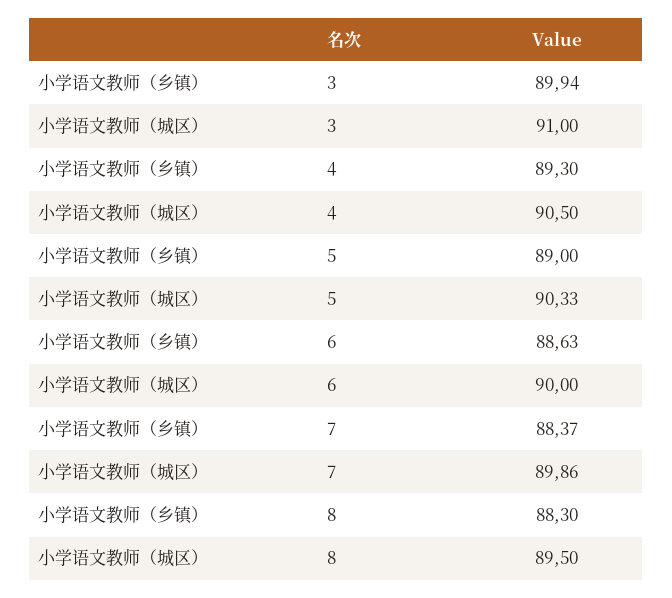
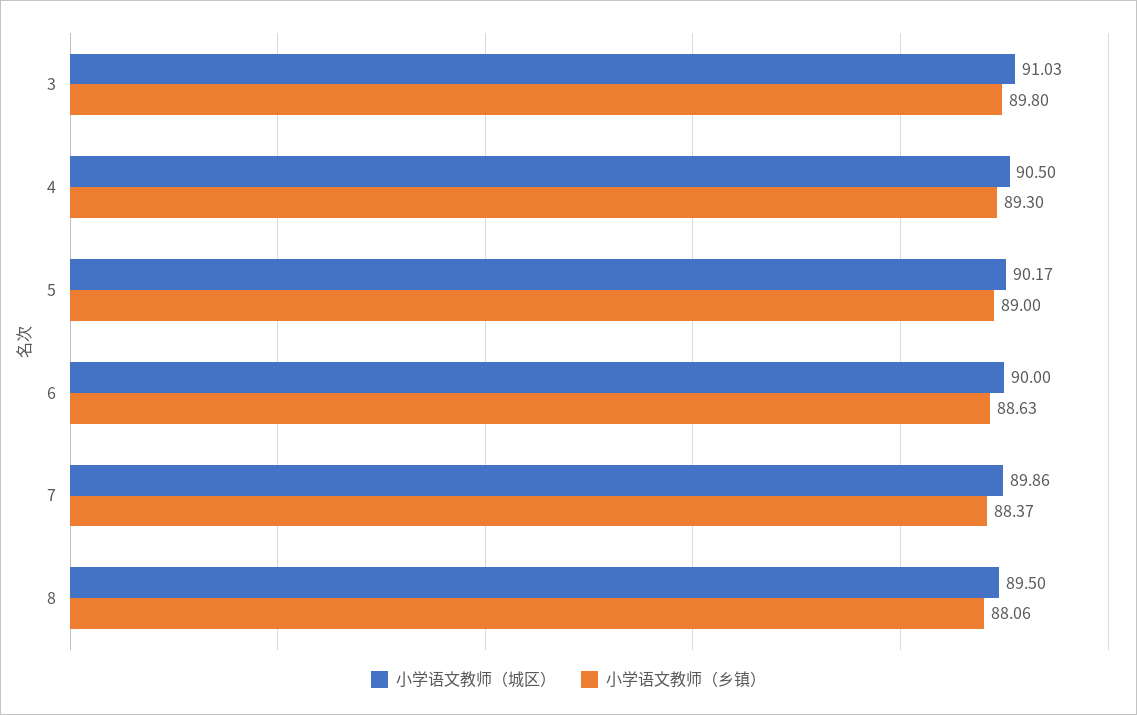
  {
    "小学语文教师（乡镇）": {
-     "3": 89.94,
+     "3": 89.8,
      "4": 89.3,
      "5": 89,
      "6": 88.63,
      "7": 88.37,
-     "8": 88.3
+     "8": 88.06
    },
    "小学语文教师（城区）": {
-     "3": 91,
+     "3": 91.03,
      "4": 90.5,
-     "5": 90.33,
+     "5": 90.17,
      "6": 90,
      "7": 89.86,
      "8": 89.5
    }
  }

